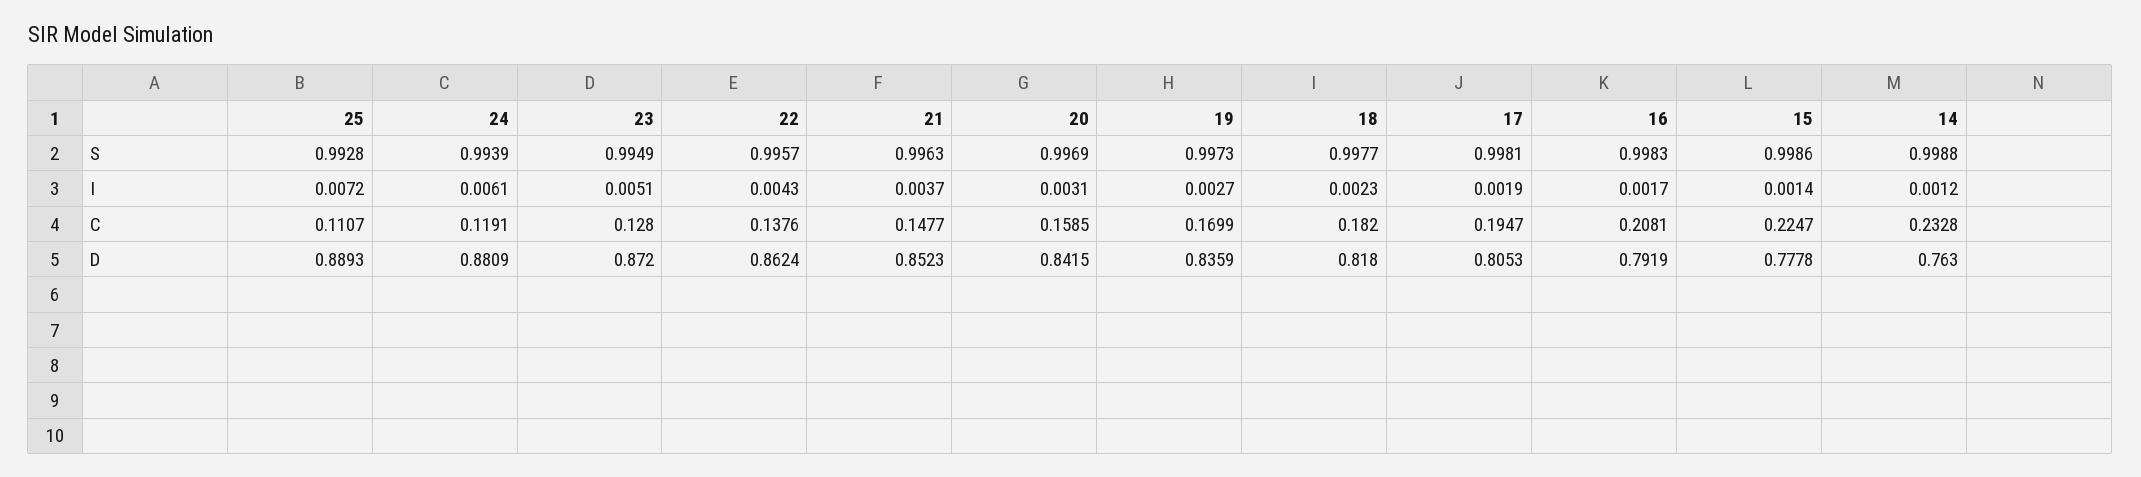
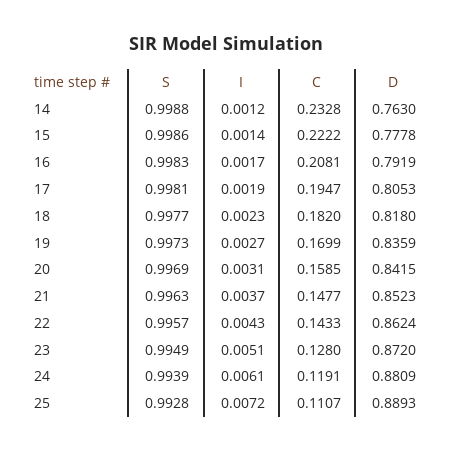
  {
    "25": {
      "S": 0.9928,
      "I": 0.0072,
      "C": 0.1107,
      "D": 0.8893
    },
    "24": {
      "S": 0.9939,
      "I": 0.0061,
      "C": 0.1191,
      "D": 0.8809
    },
    "23": {
      "S": 0.9949,
      "I": 0.0051,
      "C": 0.128,
      "D": 0.872
    },
    "22": {
      "S": 0.9957,
      "I": 0.0043,
-     "C": 0.1376,
+     "C": 0.1433,
      "D": 0.8624
    },
    "21": {
      "S": 0.9963,
      "I": 0.0037,
      "C": 0.1477,
      "D": 0.8523
    },
    "20": {
      "S": 0.9969,
      "I": 0.0031,
      "C": 0.1585,
      "D": 0.8415
    },
    "19": {
      "S": 0.9973,
      "I": 0.0027,
      "C": 0.1699,
      "D": 0.8359
    },
    "18": {
      "S": 0.9977,
      "I": 0.0023,
      "C": 0.182,
      "D": 0.818
    },
    "17": {
      "S": 0.9981,
      "I": 0.0019,
      "C": 0.1947,
      "D": 0.8053
    },
    "16": {
      "S": 0.9983,
      "I": 0.0017,
      "C": 0.2081,
      "D": 0.7919
    },
    "15": {
      "S": 0.9986,
      "I": 0.0014,
-     "C": 0.2247,
+     "C": 0.2222,
      "D": 0.7778
    },
    "14": {
      "S": 0.9988,
      "I": 0.0012,
      "C": 0.2328,
      "D": 0.763
    }
  }

